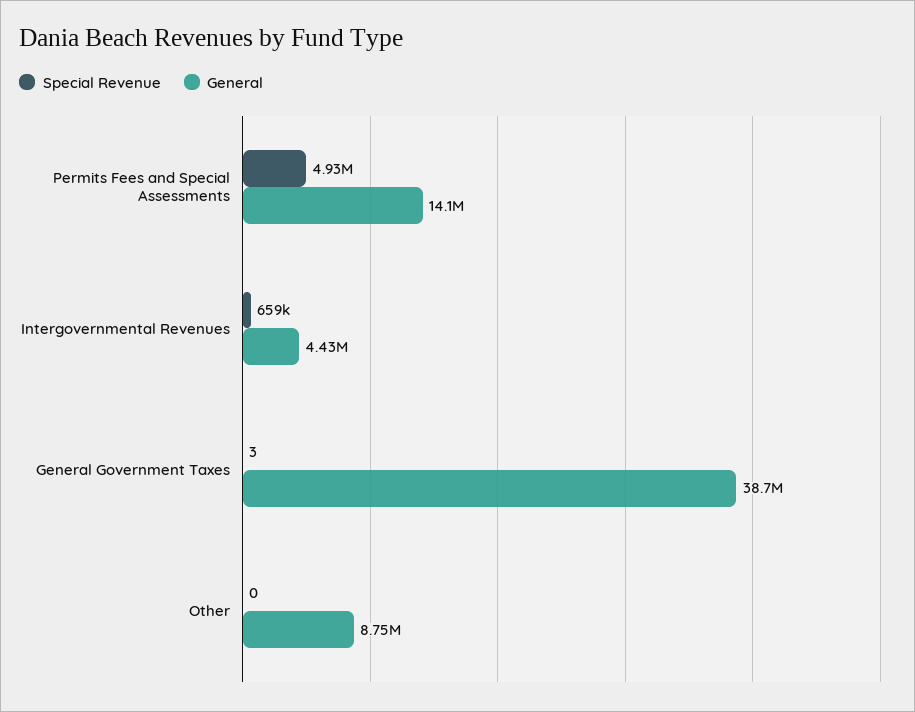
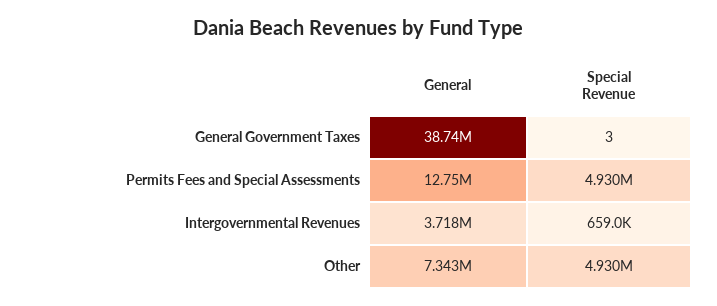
  {
    "Special Revenue": {
      "Permits Fees and Special Assessments": 4930000,
      "Intergovernmental Revenues": 659000,
      "General Government Taxes": 3,
-     "Other": 0
+     "Other": 4930000
    },
    "General": {
-     "Permits Fees and Special Assessments": 14100000,
+     "Permits Fees and Special Assessments": 12750000,
-     "Intergovernmental Revenues": 4430000,
+     "Intergovernmental Revenues": 3718000,
      "General Government Taxes": 38740000,
-     "Other": 8750000
+     "Other": 7343000
    }
  }

